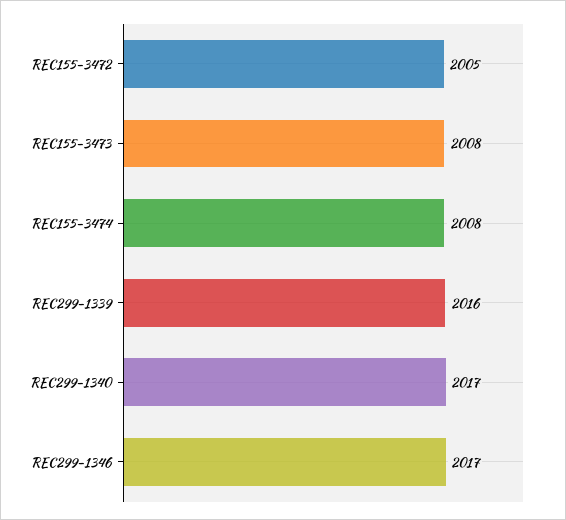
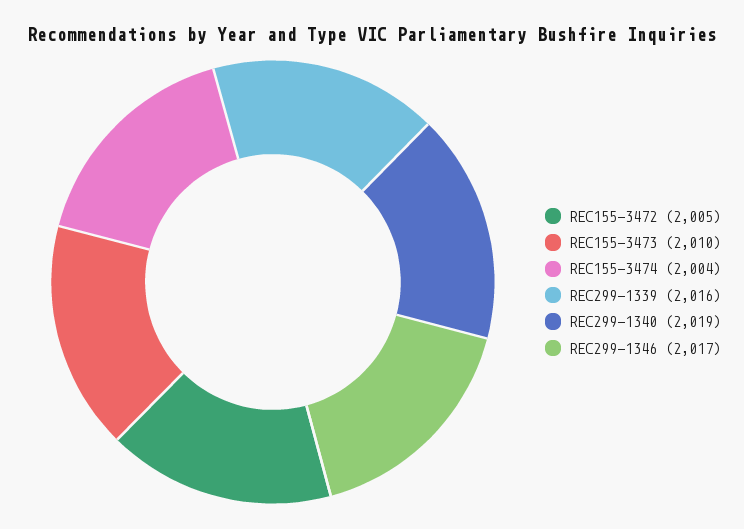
  {
    "REC155-3472": 2005,
-   "REC155-3473": 2008,
+   "REC155-3473": 2010,
-   "REC155-3474": 2008,
+   "REC155-3474": 2004,
    "REC299-1339": 2016,
-   "REC299-1340": 2017,
+   "REC299-1340": 2019,
    "REC299-1346": 2017
  }

